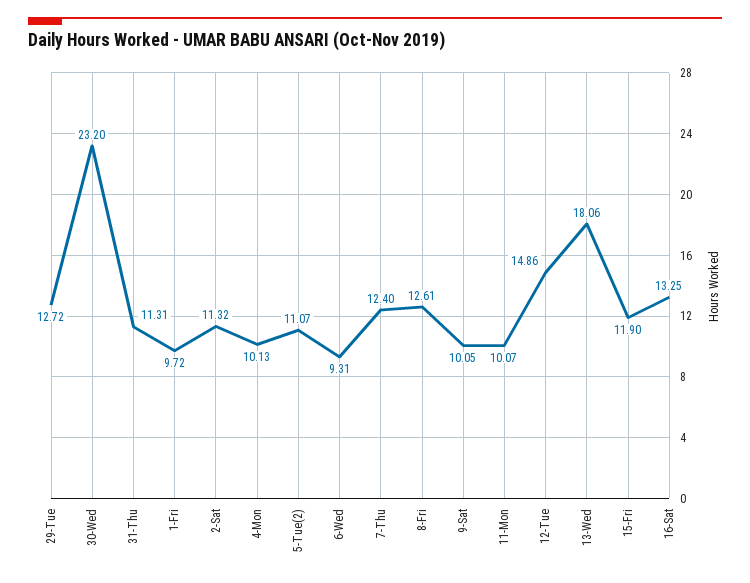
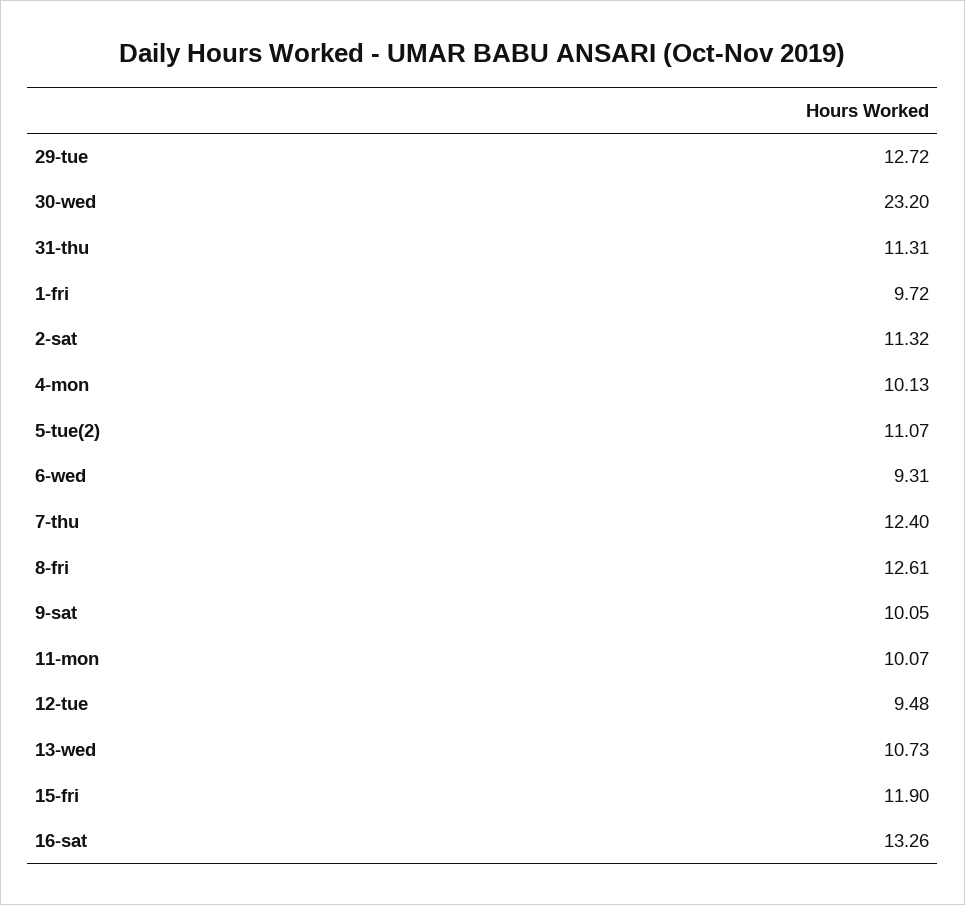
  {
    "29-Tue": 12.72,
    "30-Wed": 23.2,
    "31-Thu": 11.31,
    "1-Fri": 9.72,
    "2-Sat": 11.32,
    "4-Mon": 10.13,
    "5-Tue(2)": 11.07,
    "6-Wed": 9.31,
    "7-Thu": 12.4,
    "8-Fri": 12.61,
    "9-Sat": 10.05,
    "11-Mon": 10.07,
-   "12-Tue": 14.86,
+   "12-Tue": 9.48,
-   "13-Wed": 18.06,
+   "13-Wed": 10.73,
    "15-Fri": 11.9,
-   "16-Sat": 13.25
+   "16-Sat": 13.26
  }

